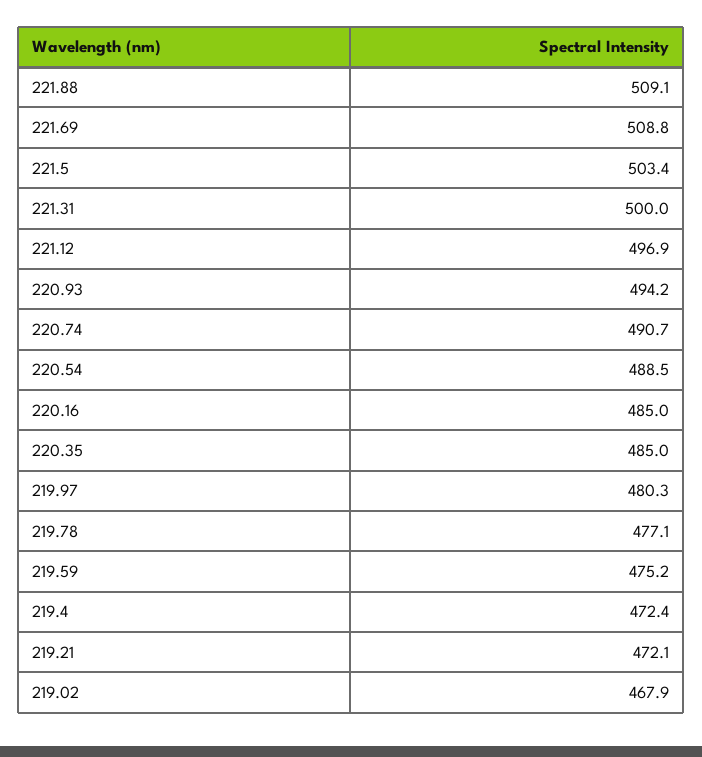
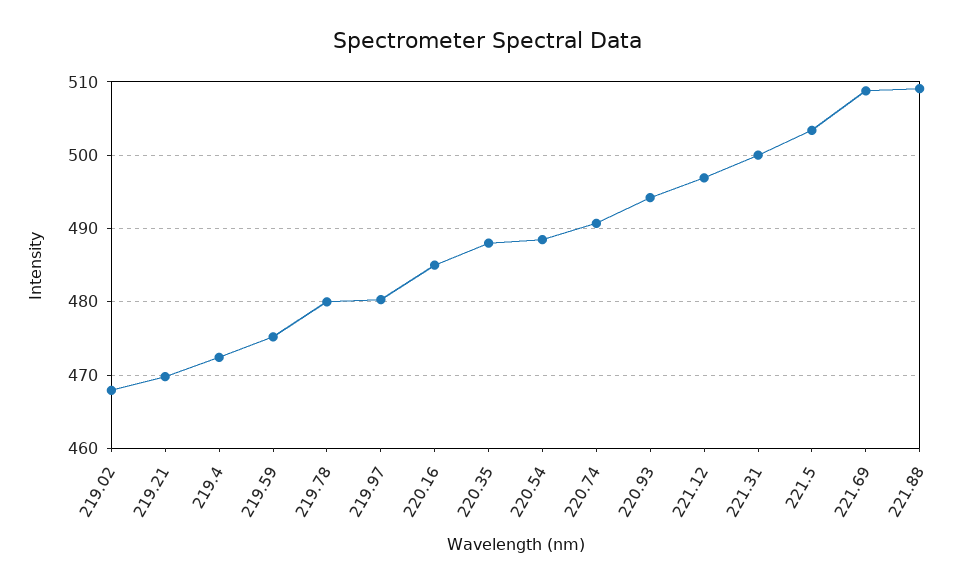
  {
    "221.88": 509.1,
    "221.69": 508.8,
    "221.5": 503.4,
    "221.31": 500,
    "221.12": 496.9,
    "220.93": 494.2,
    "220.74": 490.7,
    "220.54": 488.5,
    "220.16": 485,
-   "220.35": 485,
+   "220.35": 488,
    "219.97": 480.3,
-   "219.78": 477.1,
+   "219.78": 480,
    "219.59": 475.2,
    "219.4": 472.4,
-   "219.21": 472.1,
+   "219.21": 470,
    "219.02": 467.9
  }

